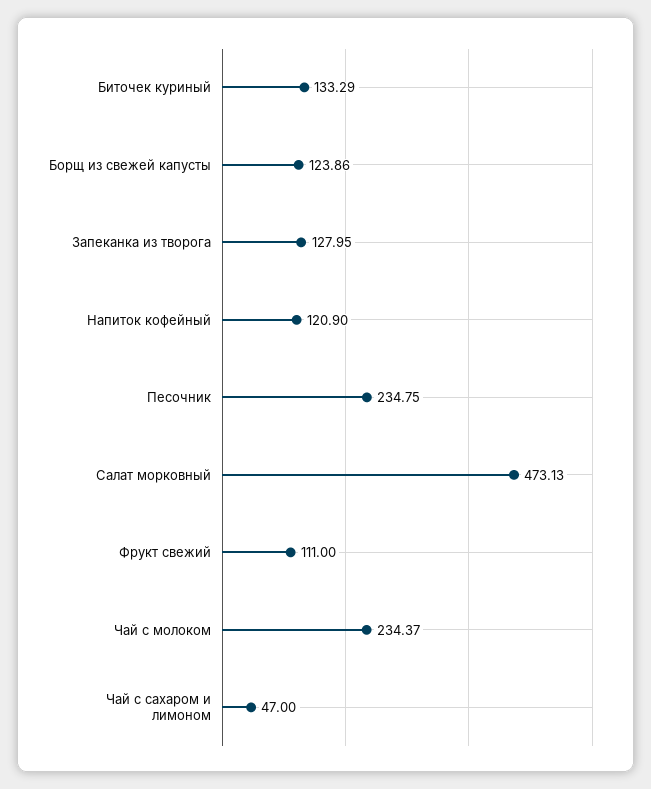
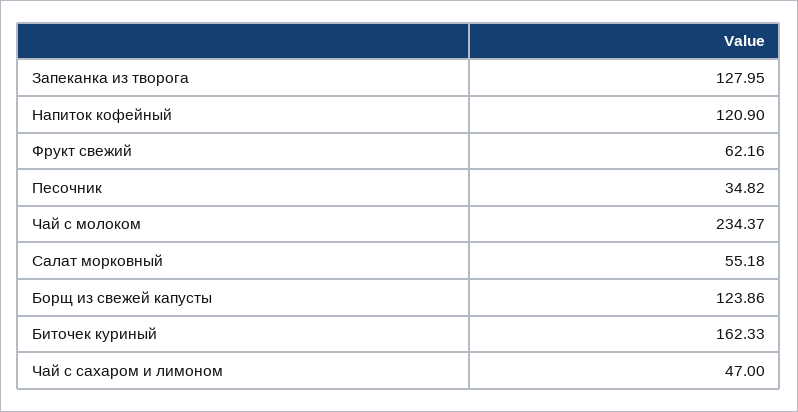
  {
-   "Биточек куриный": 133.29,
+   "Биточек куриный": 162.33,
    "Борщ из свежей капусты": 123.86,
    "Запеканка из творога": 127.95,
    "Напиток кофейный": 120.9,
-   "Песочник": 234.75,
+   "Песочник": 34.82,
-   "Салат морковный": 473.13,
+   "Салат морковный": 55.18,
-   "Фрукт свежий": 111,
+   "Фрукт свежий": 62.16,
    "Чай с молоком": 234.37,
    "Чай с сахаром и лимоном": 47
  }

